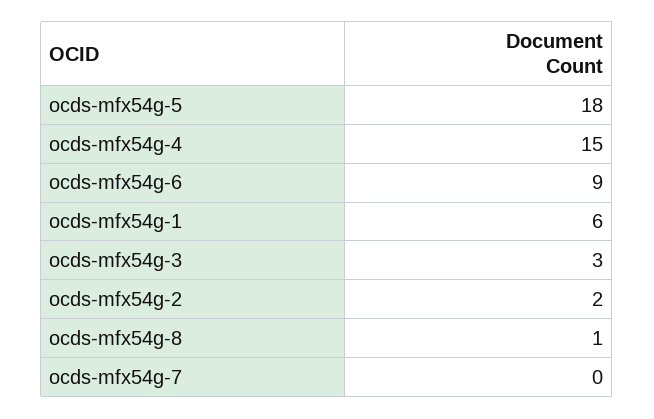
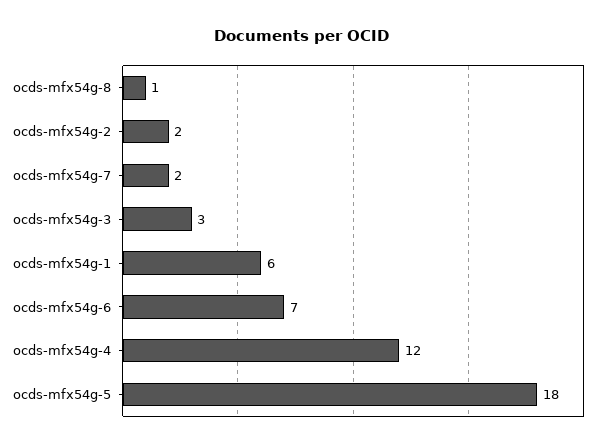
  {
    "ocds-mfx54g-5": 18,
-   "ocds-mfx54g-4": 15,
+   "ocds-mfx54g-4": 12,
-   "ocds-mfx54g-6": 9,
+   "ocds-mfx54g-6": 7,
    "ocds-mfx54g-1": 6,
    "ocds-mfx54g-3": 3,
    "ocds-mfx54g-2": 2,
    "ocds-mfx54g-8": 1,
-   "ocds-mfx54g-7": 0
+   "ocds-mfx54g-7": 2
  }

